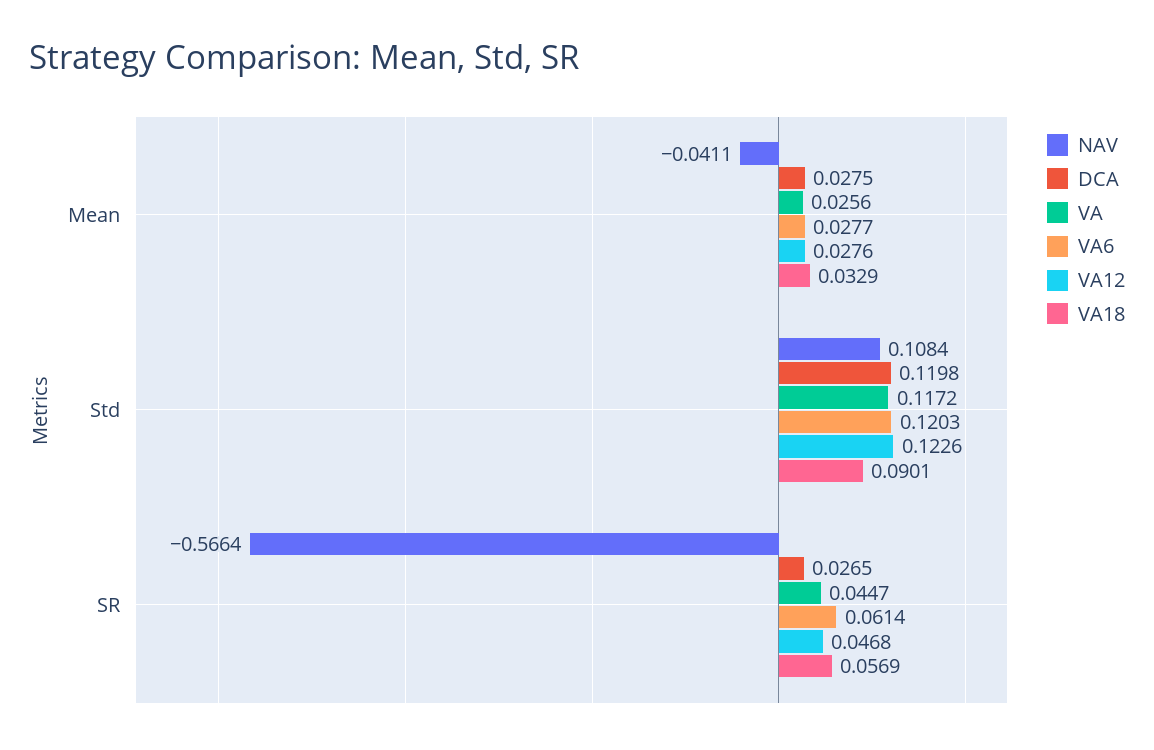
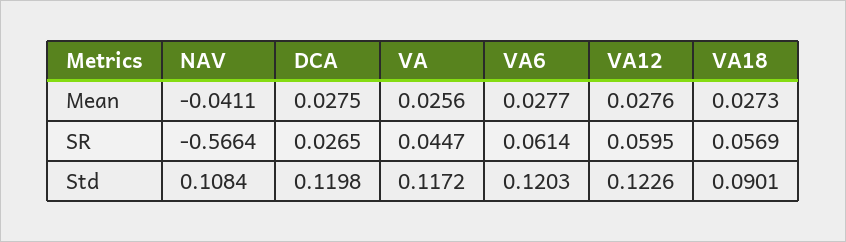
  {
    "NAV": {
      "Mean": -0.0411,
      "Std": 0.1084,
      "SR": -0.5664
    },
    "DCA": {
      "Mean": 0.0275,
      "Std": 0.1198,
      "SR": 0.0265
    },
    "VA": {
      "Mean": 0.0256,
      "Std": 0.1172,
      "SR": 0.0447
    },
    "VA6": {
      "Mean": 0.0277,
      "Std": 0.1203,
      "SR": 0.0614
    },
    "VA12": {
      "Mean": 0.0276,
      "Std": 0.1226,
-     "SR": 0.0468
+     "SR": 0.0595
    },
    "VA18": {
-     "Mean": 0.0329,
+     "Mean": 0.0273,
      "Std": 0.0901,
      "SR": 0.0569
    }
  }

